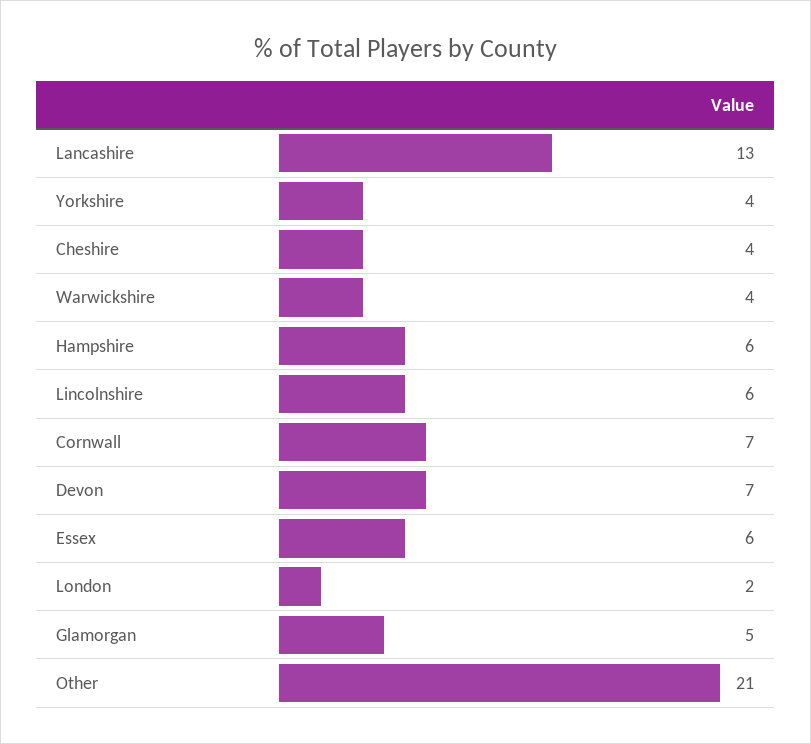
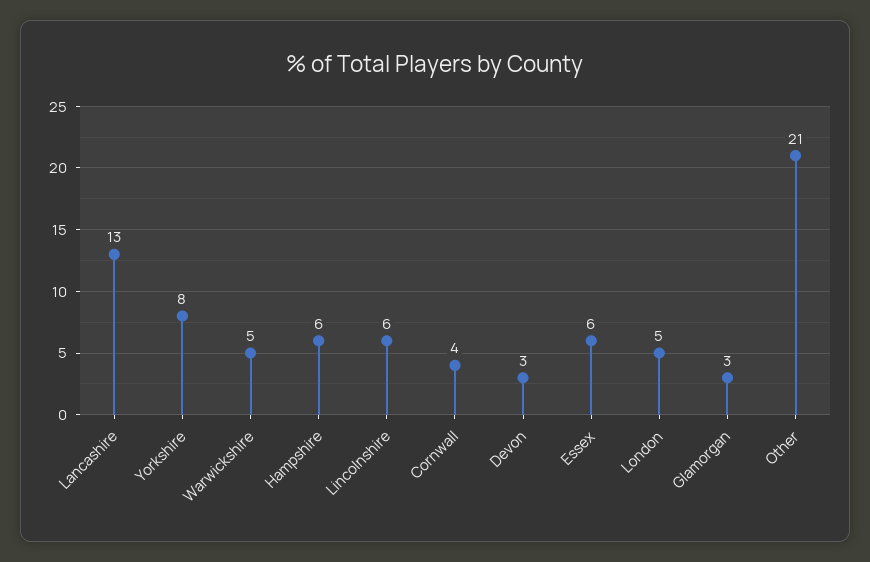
  {
    "Lancashire": 13,
-   "Yorkshire": 4,
+   "Yorkshire": 8,
-   "Cheshire": 4,
-   "Warwickshire": 4,
+   "Warwickshire": 5,
    "Hampshire": 6,
    "Lincolnshire": 6,
-   "Cornwall": 7,
+   "Cornwall": 4,
-   "Devon": 7,
+   "Devon": 3,
    "Essex": 6,
-   "London": 2,
+   "London": 5,
-   "Glamorgan": 5,
+   "Glamorgan": 3,
    "Other": 21
  }

